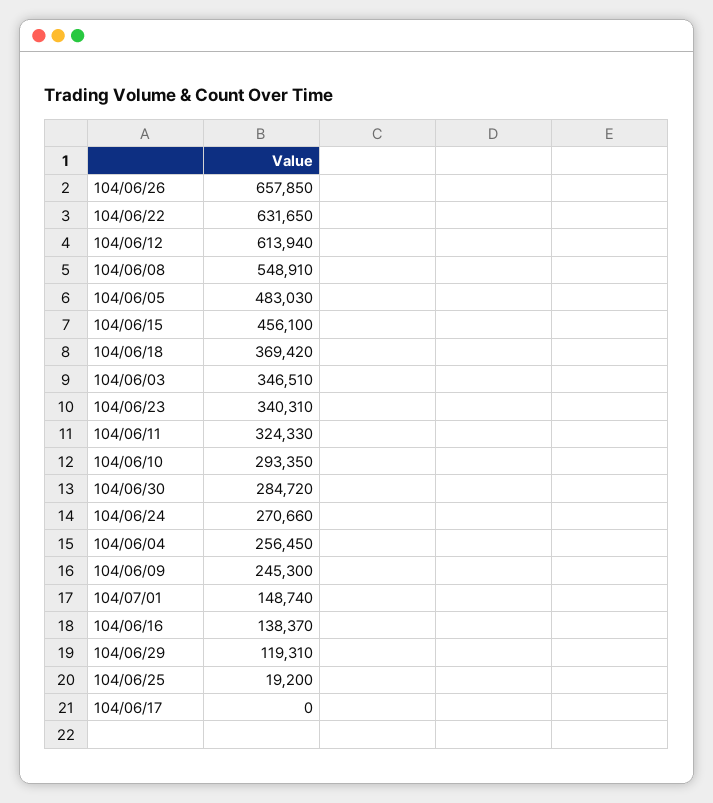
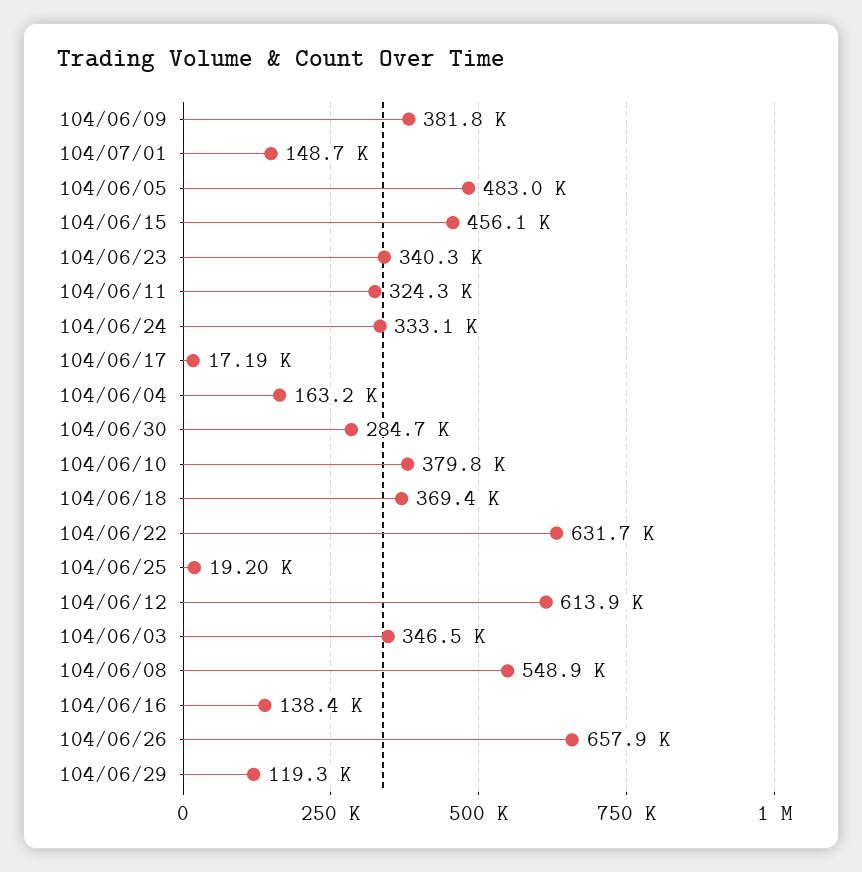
  {
    "104/06/26": 657850,
    "104/06/22": 631650,
    "104/06/12": 613940,
    "104/06/08": 548910,
    "104/06/05": 483030,
    "104/06/15": 456100,
    "104/06/18": 369420,
    "104/06/03": 346510,
    "104/06/23": 340310,
    "104/06/11": 324330,
-   "104/06/10": 293350,
+   "104/06/10": 379800,
    "104/06/30": 284720,
-   "104/06/24": 270660,
+   "104/06/24": 333100,
-   "104/06/04": 256450,
+   "104/06/04": 163200,
-   "104/06/09": 245300,
+   "104/06/09": 381800,
    "104/07/01": 148740,
    "104/06/16": 138370,
    "104/06/29": 119310,
    "104/06/25": 19200,
-   "104/06/17": 0
+   "104/06/17": 17190
  }

